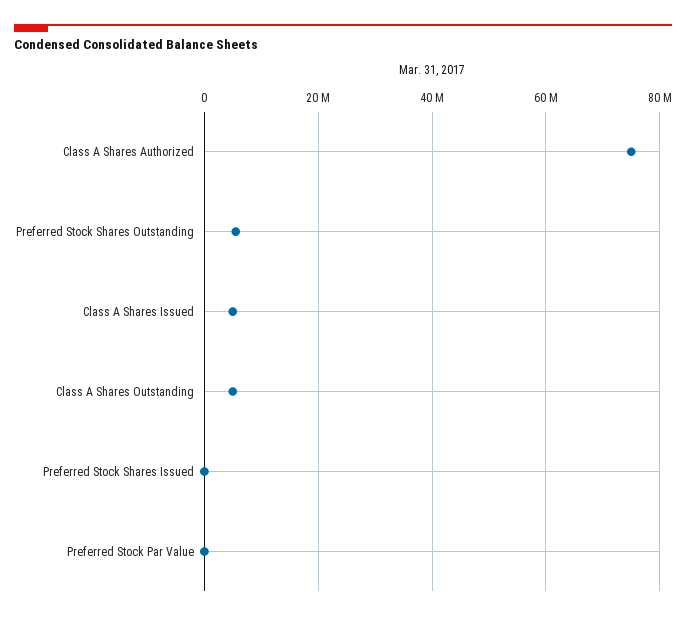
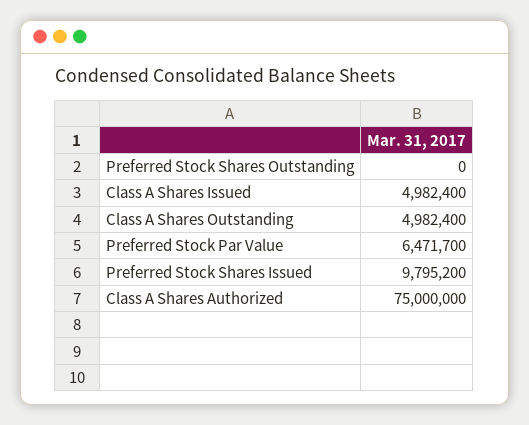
  {
    "Class A Shares Authorized": 75000000,
-   "Preferred Stock Shares Outstanding": 6000000,
+   "Preferred Stock Shares Outstanding": 0,
    "Class A Shares Issued": 4982400,
    "Class A Shares Outstanding": 4982400,
-   "Preferred Stock Shares Issued": 0,
+   "Preferred Stock Shares Issued": 9795200,
-   "Preferred Stock Par Value": 0
+   "Preferred Stock Par Value": 6471700
  }

